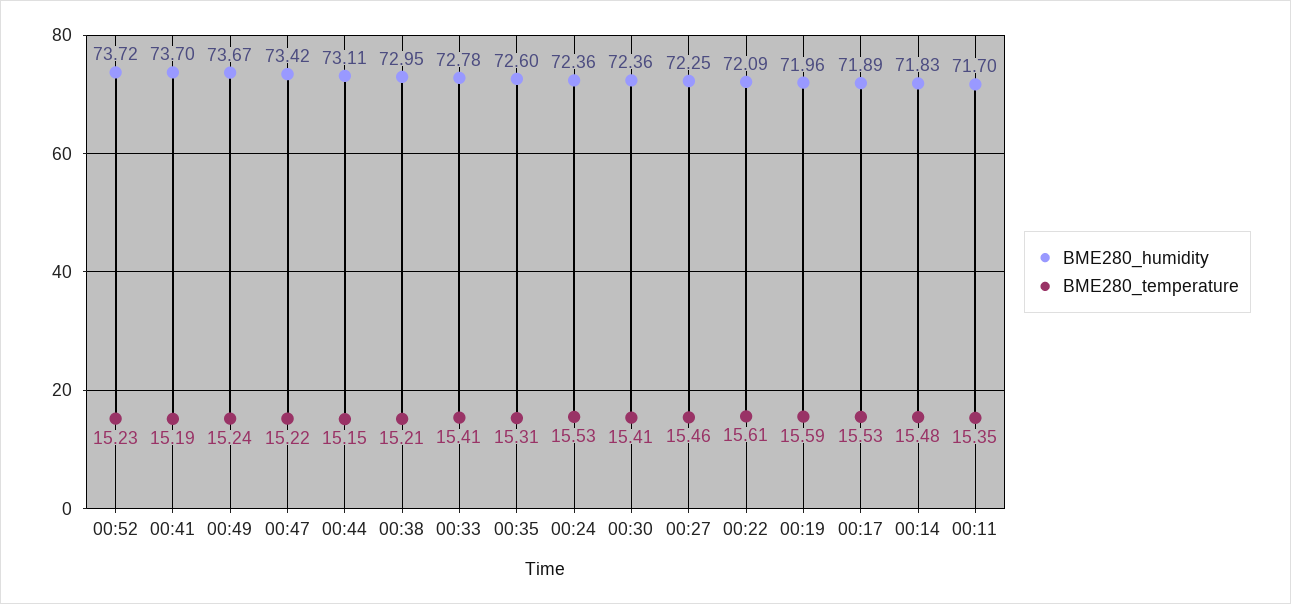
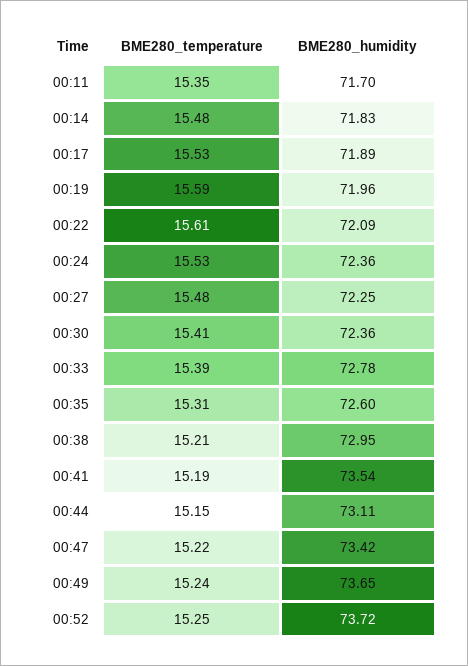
  {
    "BME280_humidity": {
      "00:52": 73.72,
-     "00:41": 73.7,
+     "00:41": 73.54,
-     "00:49": 73.67,
+     "00:49": 73.65,
      "00:47": 73.42,
      "00:44": 73.11,
      "00:38": 72.95,
      "00:33": 72.78,
      "00:35": 72.6,
      "00:24": 72.36,
      "00:30": 72.36,
      "00:27": 72.25,
      "00:22": 72.09,
      "00:19": 71.96,
      "00:17": 71.89,
      "00:14": 71.83,
      "00:11": 71.7
    },
    "BME280_temperature": {
-     "00:52": 15.23,
+     "00:52": 15.25,
      "00:41": 15.19,
      "00:49": 15.24,
      "00:47": 15.22,
      "00:44": 15.15,
      "00:38": 15.21,
-     "00:33": 15.41,
+     "00:33": 15.39,
      "00:35": 15.31,
      "00:24": 15.53,
      "00:30": 15.41,
-     "00:27": 15.46,
+     "00:27": 15.48,
      "00:22": 15.61,
      "00:19": 15.59,
      "00:17": 15.53,
      "00:14": 15.48,
      "00:11": 15.35
    }
  }

